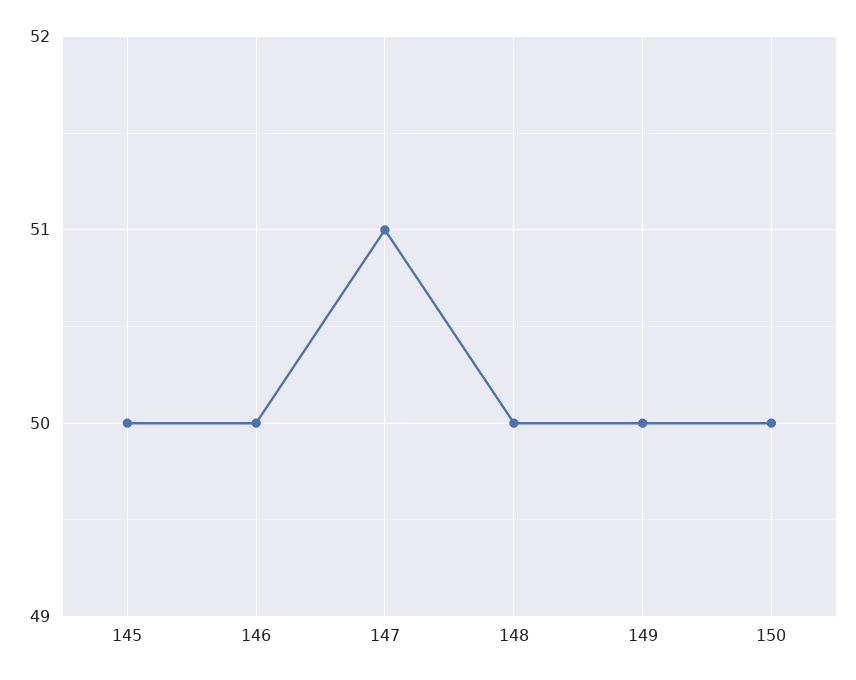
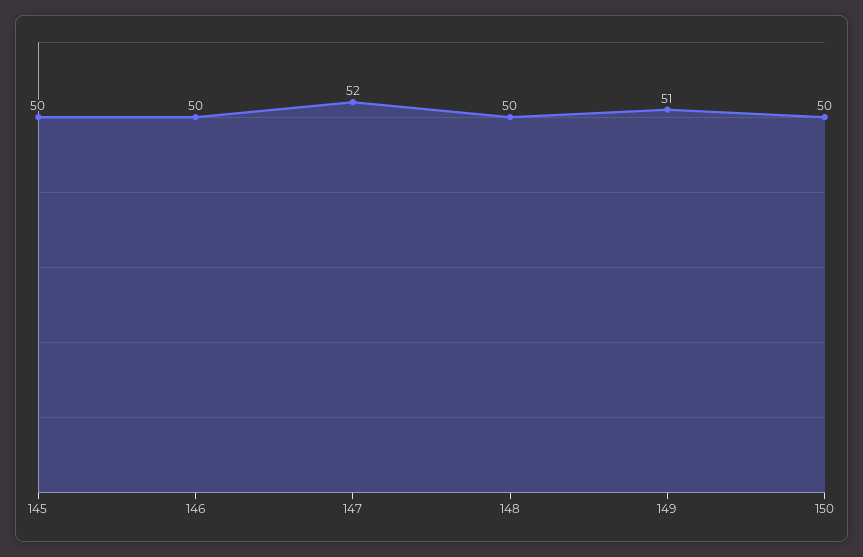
  {
    "145": 50,
    "146": 50,
-   "147": 51,
+   "147": 52,
    "148": 50,
-   "149": 50,
+   "149": 51,
    "150": 50
  }

